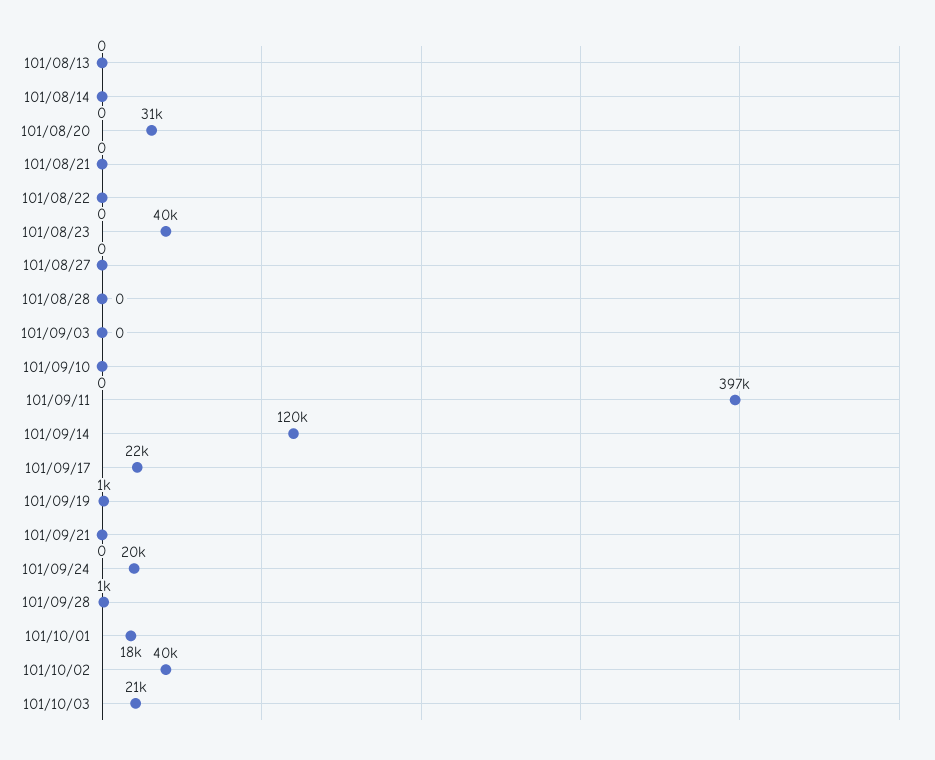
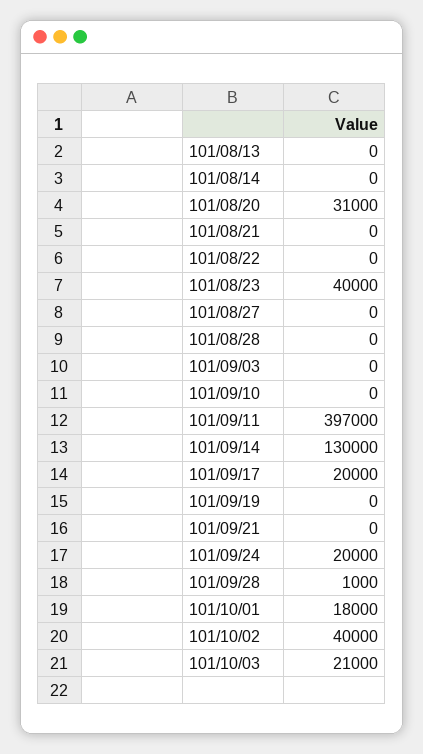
  {
    "101/08/13": 0,
    "101/08/14": 0,
    "101/08/20": 31000,
    "101/08/21": 0,
    "101/08/22": 0,
    "101/08/23": 40000,
    "101/08/27": 0,
    "101/08/28": 0,
    "101/09/03": 0,
    "101/09/10": 0,
    "101/09/11": 397000,
-   "101/09/14": 120000,
+   "101/09/14": 130000,
-   "101/09/17": 22000,
+   "101/09/17": 20000,
-   "101/09/19": 1000,
+   "101/09/19": 0,
    "101/09/21": 0,
    "101/09/24": 20000,
    "101/09/28": 1000,
    "101/10/01": 18000,
    "101/10/02": 40000,
    "101/10/03": 21000
  }

